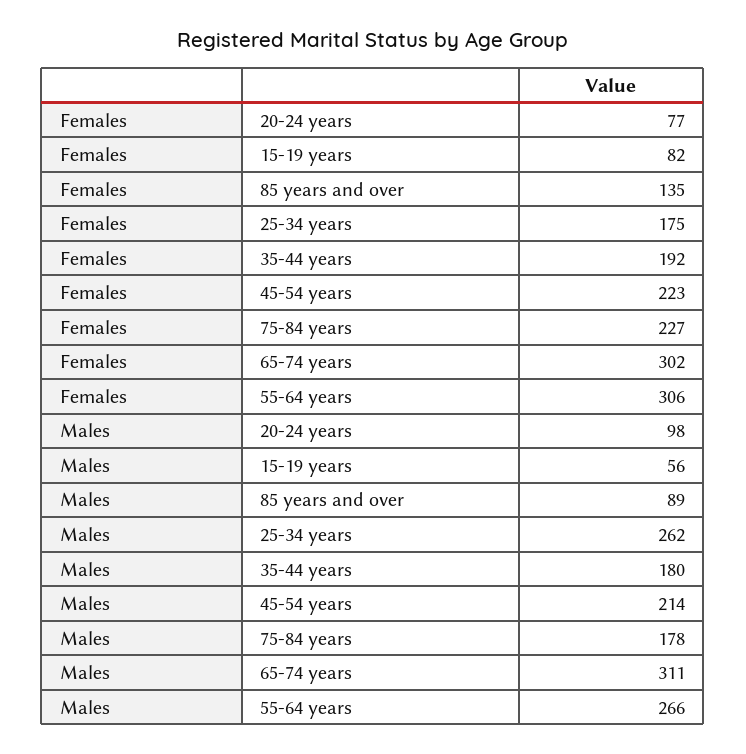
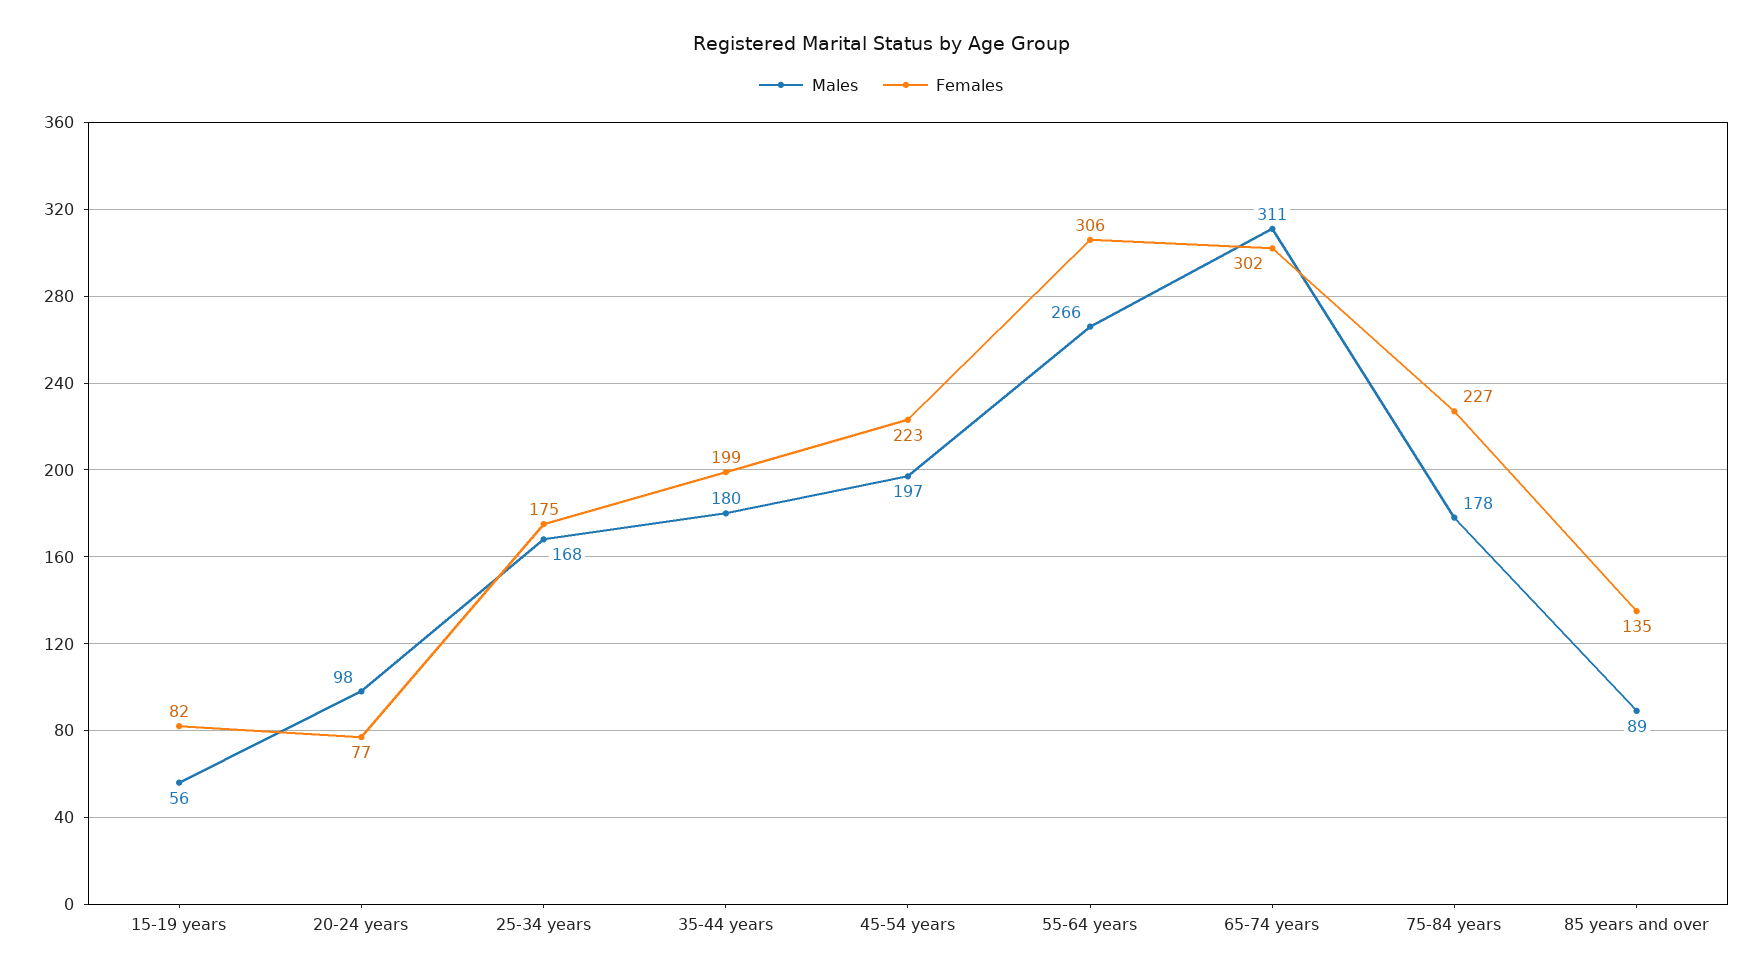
  {
    "Females": {
      "20-24 years": 77,
      "15-19 years": 82,
      "85 years and over": 135,
      "25-34 years": 175,
-     "35-44 years": 192,
+     "35-44 years": 199,
      "45-54 years": 223,
      "75-84 years": 227,
      "65-74 years": 302,
      "55-64 years": 306
    },
    "Males": {
      "20-24 years": 98,
      "15-19 years": 56,
      "85 years and over": 89,
-     "25-34 years": 262,
+     "25-34 years": 168,
      "35-44 years": 180,
-     "45-54 years": 214,
+     "45-54 years": 197,
      "75-84 years": 178,
      "65-74 years": 311,
      "55-64 years": 266
    }
  }

